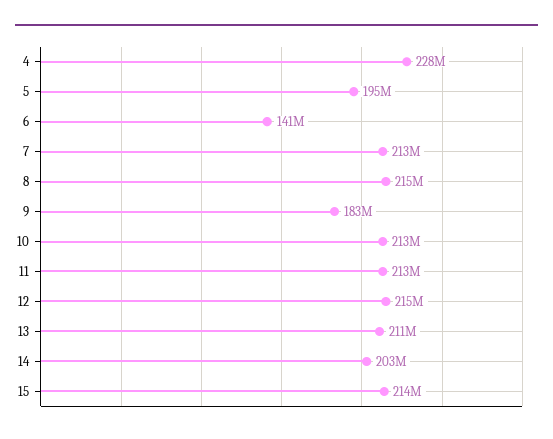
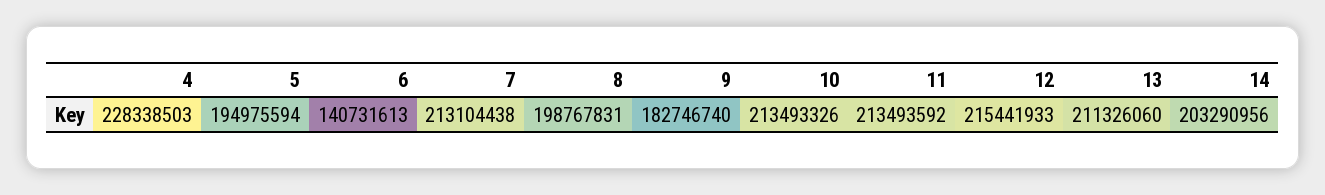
  {
    "4": 228338503,
    "5": 194975594,
    "6": 140731613,
    "7": 213104438,
-   "8": 215000000,
+   "8": 198767831,
    "9": 182746740,
    "10": 213493326,
    "11": 213493592,
    "12": 215441933,
    "13": 211326060,
-   "14": 203290956,
+   "14": 203290956
-   "15": 214000000
  }

